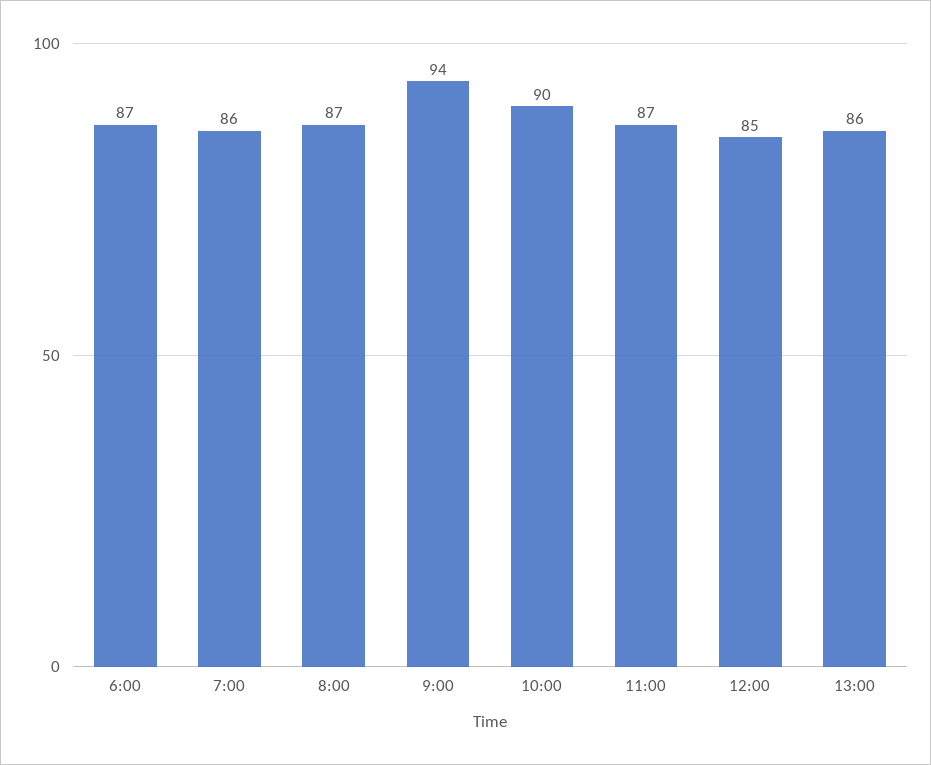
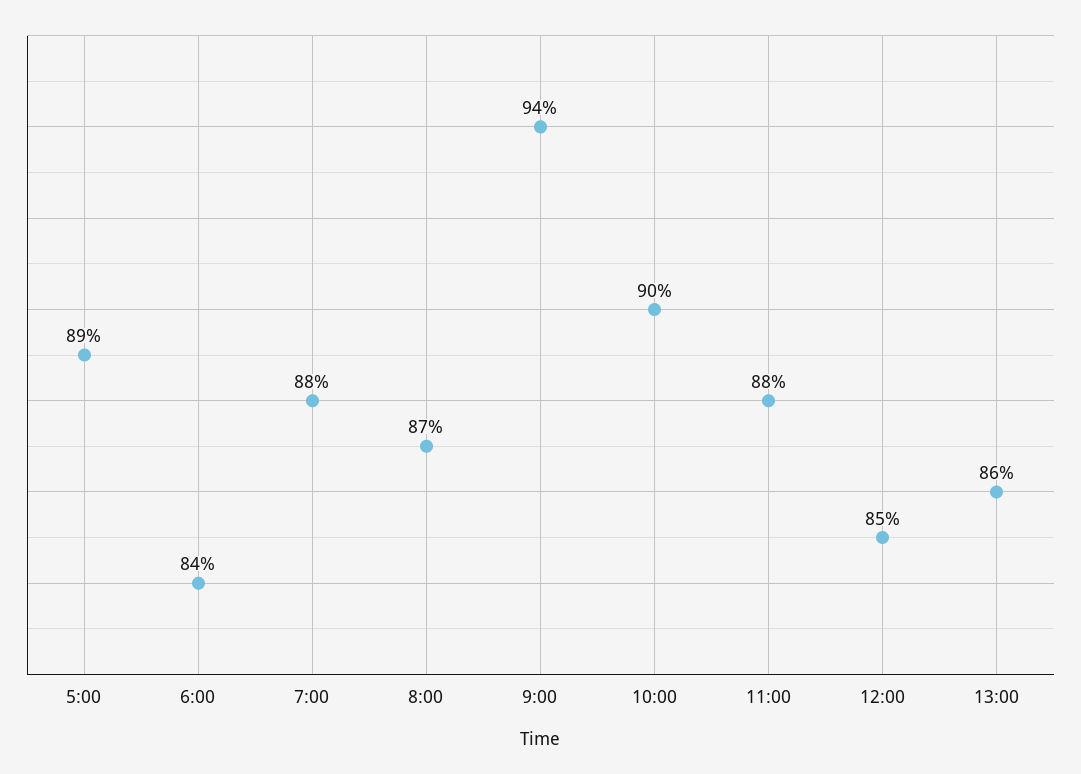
  {
-   "6:00": 87,
+   "6:00": 84,
-   "7:00": 86,
+   "7:00": 88,
    "8:00": 87,
    "9:00": 94,
    "10:00": 90,
-   "11:00": 87,
+   "11:00": 88,
    "12:00": 85,
-   "13:00": 86
+   "13:00": 86,
+   "5:00": 89
  }

